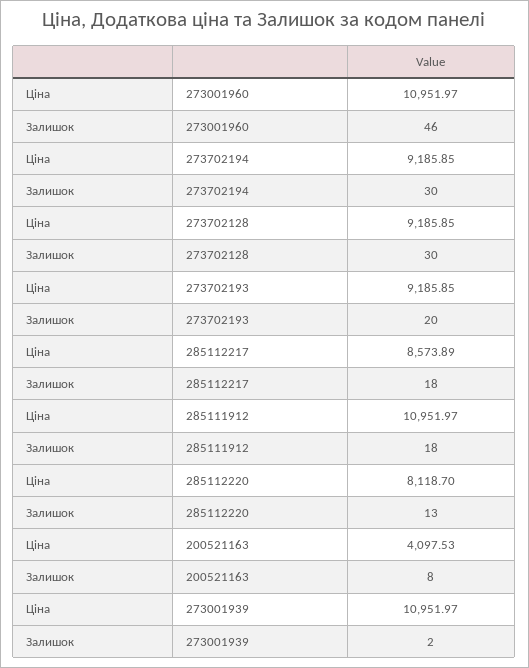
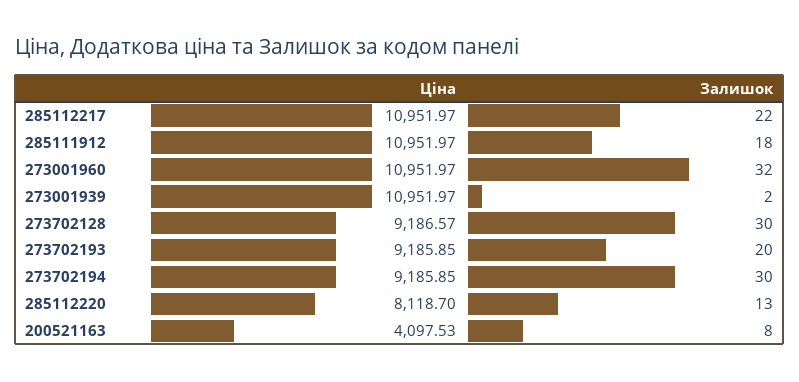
  {
    "Ціна": {
      "273001960": 10951.97,
      "273702194": 9185.85,
-     "273702128": 9185.85,
+     "273702128": 9186.57,
      "273702193": 9185.85,
-     "285112217": 8573.89,
+     "285112217": 10951.97,
      "285111912": 10951.97,
      "285112220": 8118.7,
      "200521163": 4097.53,
      "273001939": 10951.97
    },
    "Залишок": {
-     "273001960": 46,
+     "273001960": 32,
      "273702194": 30,
      "273702128": 30,
      "273702193": 20,
-     "285112217": 18,
+     "285112217": 22,
      "285111912": 18,
      "285112220": 13,
      "200521163": 8,
      "273001939": 2
    }
  }

